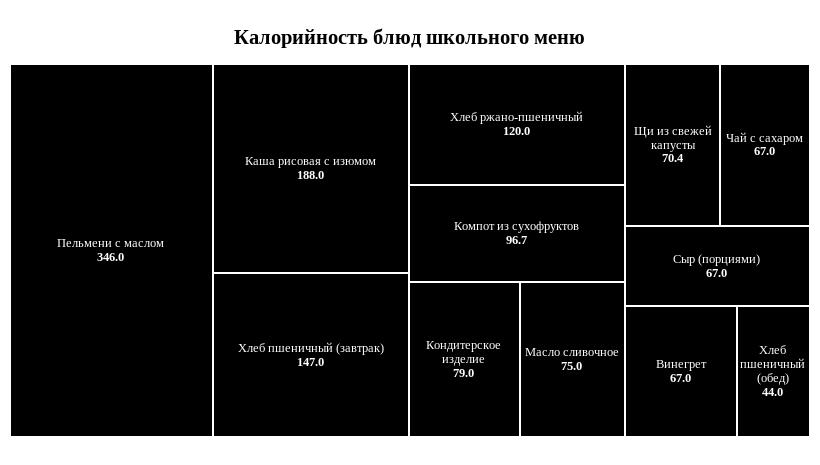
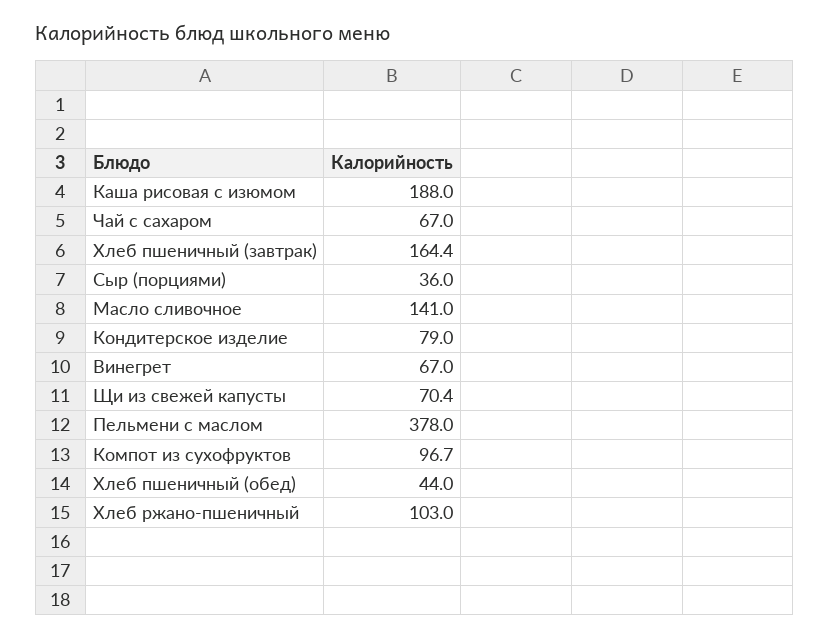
  {
-   "Пельмени с маслом": 346,
+   "Пельмени с маслом": 378,
    "Каша рисовая с изюмом": 188,
-   "Хлеб пшеничный (завтрак)": 147,
+   "Хлеб пшеничный (завтрак)": 164.4,
-   "Хлеб ржано-пшеничный": 120,
+   "Хлеб ржано-пшеничный": 103,
    "Компот из сухофруктов": 96.7,
    "Кондитерское изделие": 79,
-   "Масло сливочное": 75,
+   "Масло сливочное": 141,
    "Щи из свежей капусты": 70.4,
    "Чай с сахаром": 67,
-   "Сыр (порциями)": 67,
+   "Сыр (порциями)": 36,
    "Винегрет": 67,
    "Хлеб пшеничный (обед)": 44
  }

